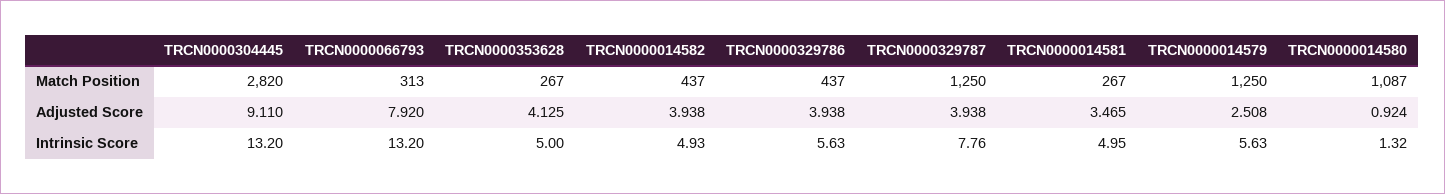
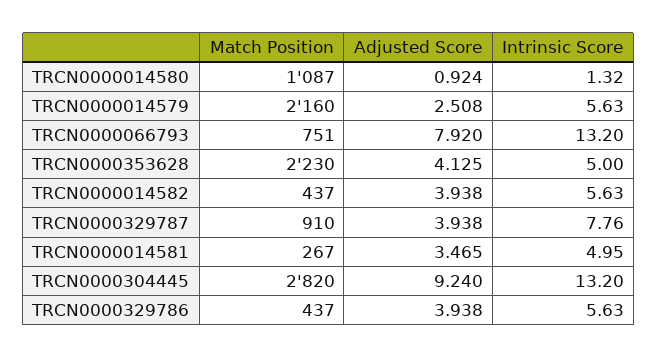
  {
    "TRCN0000304445": {
      "Match Position": 2820,
-     "Adjusted Score": 9.11,
+     "Adjusted Score": 9.24,
      "Intrinsic Score": 13.2
    },
    "TRCN0000066793": {
-     "Match Position": 313,
+     "Match Position": 751,
      "Adjusted Score": 7.92,
      "Intrinsic Score": 13.2
    },
    "TRCN0000353628": {
-     "Match Position": 267,
+     "Match Position": 2230,
      "Adjusted Score": 4.125,
      "Intrinsic Score": 5
    },
    "TRCN0000014582": {
      "Match Position": 437,
      "Adjusted Score": 3.938,
-     "Intrinsic Score": 4.93
+     "Intrinsic Score": 5.63
    },
    "TRCN0000329786": {
      "Match Position": 437,
      "Adjusted Score": 3.938,
      "Intrinsic Score": 5.63
    },
    "TRCN0000329787": {
-     "Match Position": 1250,
+     "Match Position": 910,
      "Adjusted Score": 3.938,
      "Intrinsic Score": 7.76
    },
    "TRCN0000014581": {
      "Match Position": 267,
      "Adjusted Score": 3.465,
      "Intrinsic Score": 4.95
    },
    "TRCN0000014579": {
-     "Match Position": 1250,
+     "Match Position": 2160,
      "Adjusted Score": 2.508,
      "Intrinsic Score": 5.63
    },
    "TRCN0000014580": {
      "Match Position": 1087,
      "Adjusted Score": 0.924,
      "Intrinsic Score": 1.32
    }
  }

